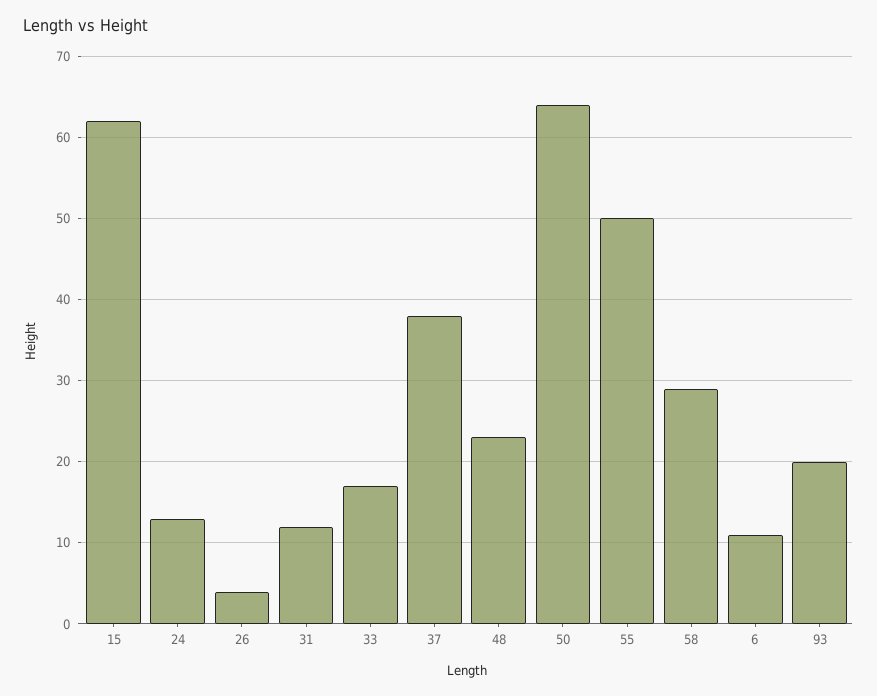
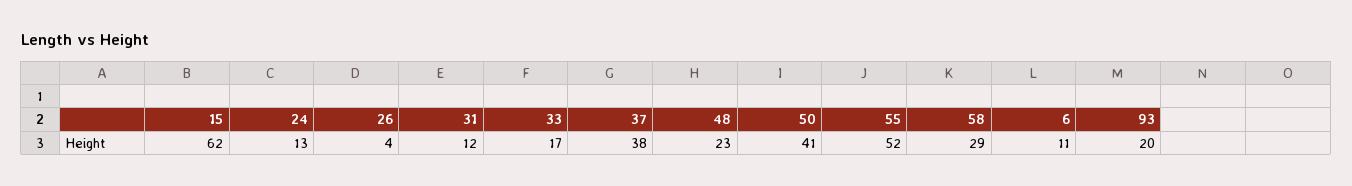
  {
    "15": 62,
    "24": 13,
    "26": 4,
    "31": 12,
    "33": 17,
    "37": 38,
    "48": 23,
-   "50": 64,
+   "50": 41,
-   "55": 50,
+   "55": 52,
    "58": 29,
    "6": 11,
    "93": 20
  }

